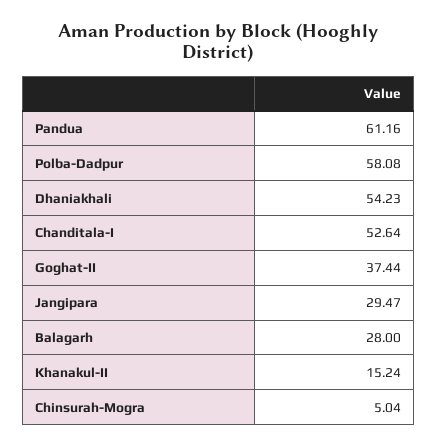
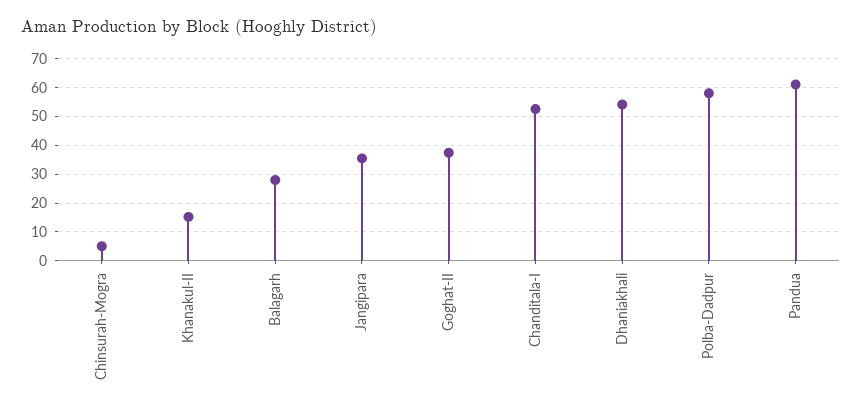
  {
    "Pandua": 61.16,
    "Polba-Dadpur": 58.08,
    "Dhaniakhali": 54.23,
    "Chanditala-I": 52.64,
    "Goghat-II": 37.44,
-   "Jangipara": 29.47,
+   "Jangipara": 35,
    "Balagarh": 28,
    "Khanakul-II": 15.24,
    "Chinsurah-Mogra": 5.04
  }

